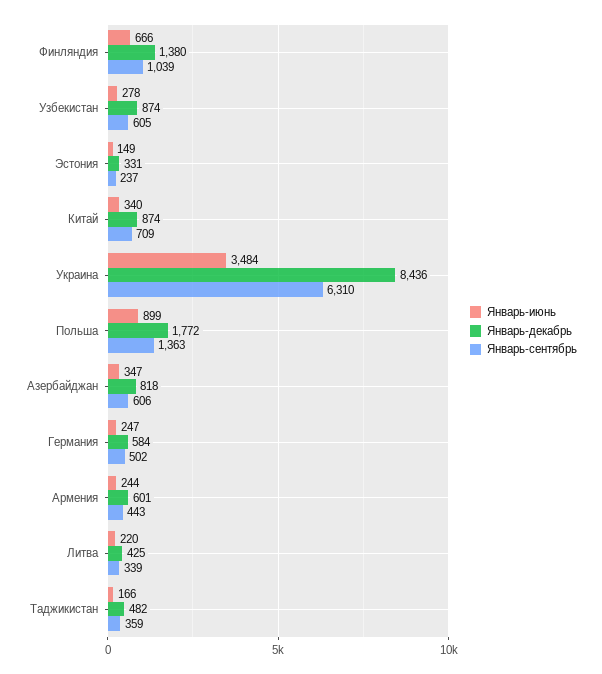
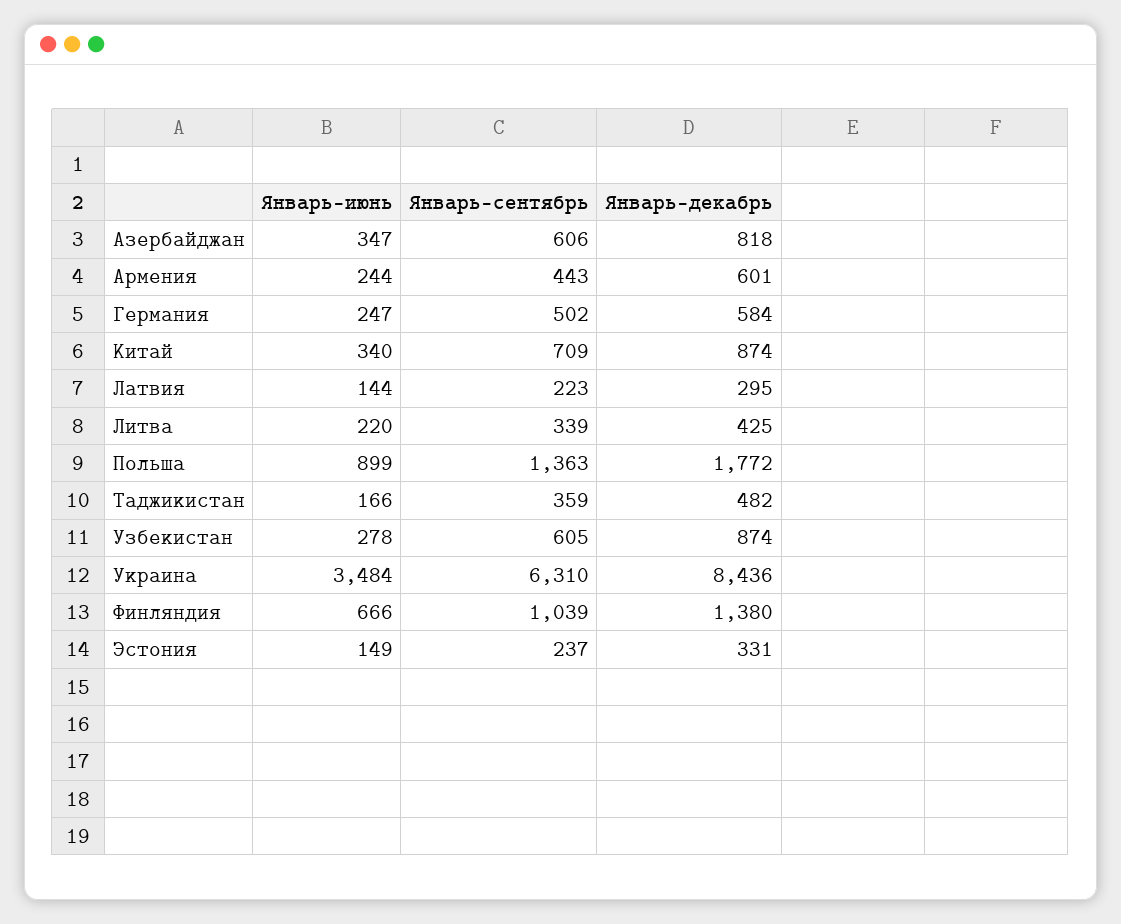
  {
    "Январь-июнь": {
      "Финляндия": 666,
      "Узбекистан": 278,
      "Эстония": 149,
      "Китай": 340,
      "Украина": 3484,
      "Польша": 899,
      "Азербайджан": 347,
      "Германия": 247,
      "Армения": 244,
      "Литва": 220,
-     "Таджикистан": 166
+     "Таджикистан": 166,
+     "Латвия": 144
    },
    "Январь-декабрь": {
      "Финляндия": 1380,
      "Узбекистан": 874,
      "Эстония": 331,
      "Китай": 874,
      "Украина": 8436,
      "Польша": 1772,
      "Азербайджан": 818,
      "Германия": 584,
      "Армения": 601,
      "Литва": 425,
-     "Таджикистан": 482
+     "Таджикистан": 482,
+     "Латвия": 295
    },
    "Январь-сентябрь": {
      "Финляндия": 1039,
      "Узбекистан": 605,
      "Эстония": 237,
      "Китай": 709,
      "Украина": 6310,
      "Польша": 1363,
      "Азербайджан": 606,
      "Германия": 502,
      "Армения": 443,
      "Литва": 339,
-     "Таджикистан": 359
+     "Таджикистан": 359,
+     "Латвия": 223
    }
  }

